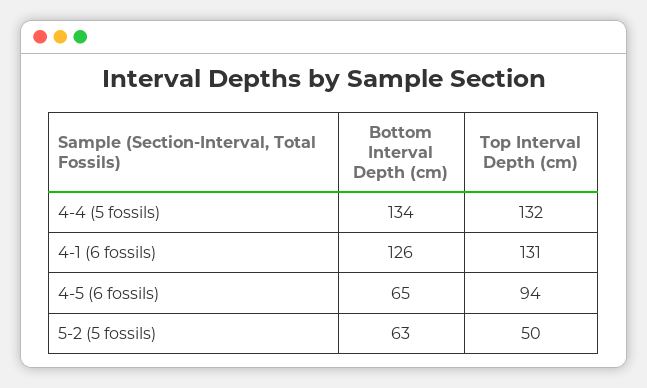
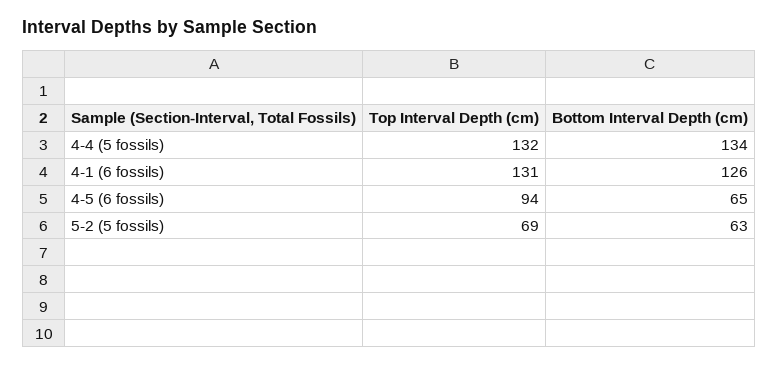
  {
    "Bottom Interval Depth (cm)": {
      "4-4 (5 fossils)": 134,
      "4-1 (6 fossils)": 126,
      "4-5 (6 fossils)": 65,
      "5-2 (5 fossils)": 63
    },
    "Top Interval Depth (cm)": {
      "4-4 (5 fossils)": 132,
      "4-1 (6 fossils)": 131,
      "4-5 (6 fossils)": 94,
-     "5-2 (5 fossils)": 50
+     "5-2 (5 fossils)": 69
    }
  }

